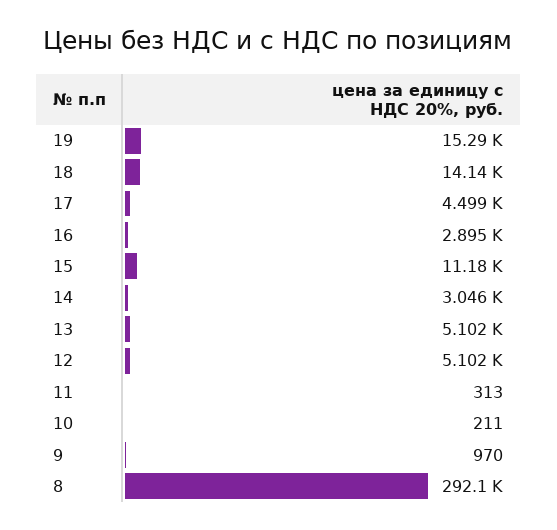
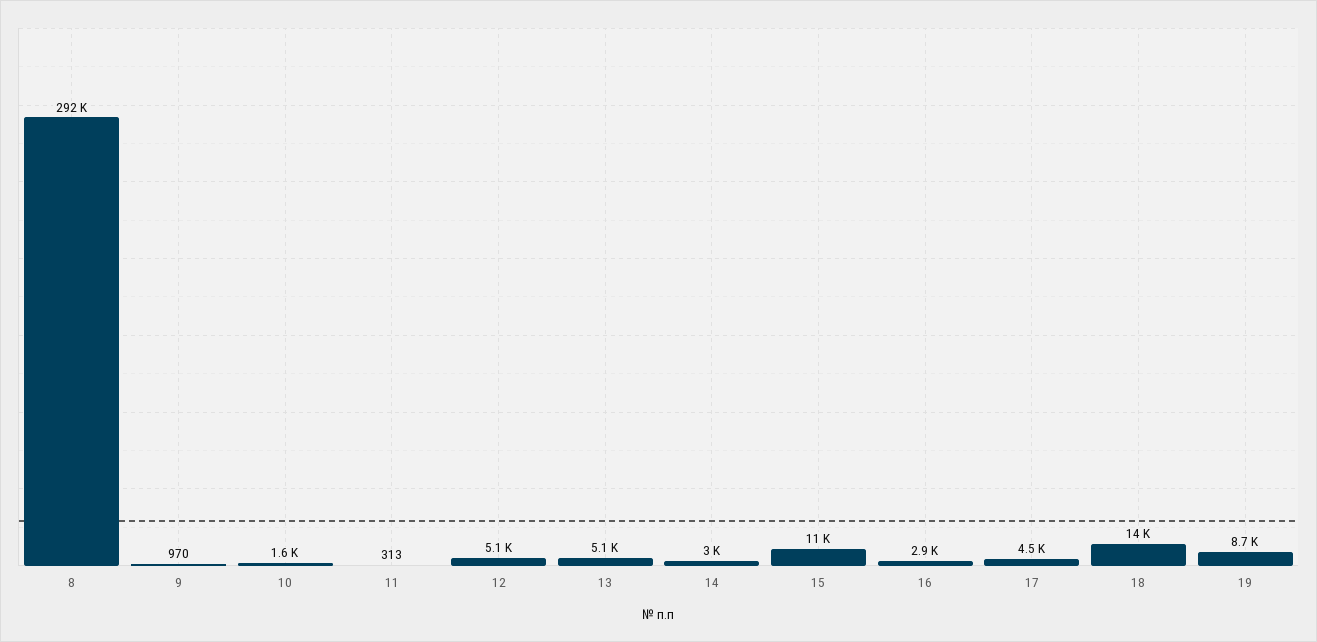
  {
-   "19": 15290,
+   "19": 8700,
    "18": 14140,
    "17": 4499,
    "16": 2895,
    "15": 11180,
    "14": 3046,
    "13": 5102,
    "12": 5102,
    "11": 313,
-   "10": 211,
+   "10": 1600,
    "9": 970,
    "8": 292100
  }

